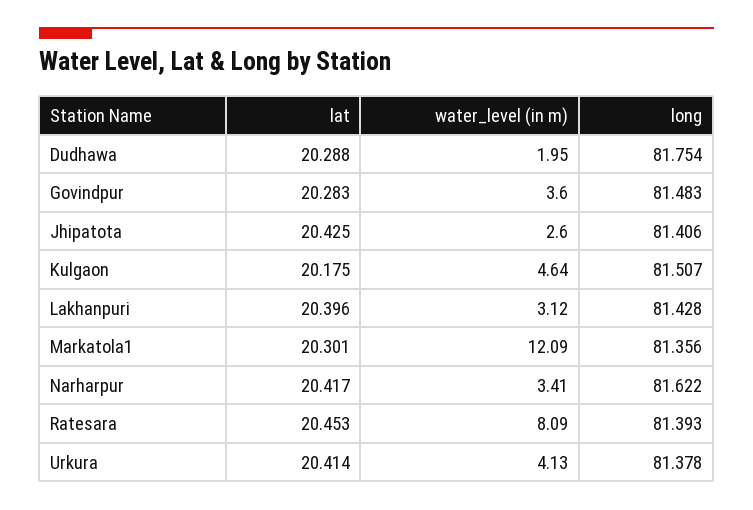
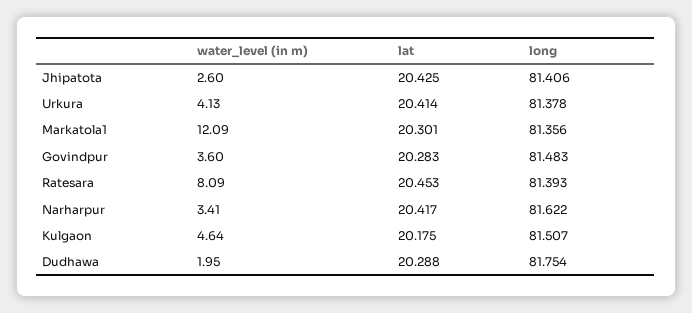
  {
    "lat": {
      "Dudhawa": 20.288,
      "Govindpur": 20.283,
      "Jhipatota": 20.425,
      "Kulgaon": 20.175,
-     "Lakhanpuri": 20.396,
      "Markatola1": 20.301,
      "Narharpur": 20.417,
      "Ratesara": 20.453,
      "Urkura": 20.414
    },
    "water_level (in m)": {
      "Dudhawa": 1.95,
      "Govindpur": 3.6,
      "Jhipatota": 2.6,
      "Kulgaon": 4.64,
-     "Lakhanpuri": 3.12,
      "Markatola1": 12.09,
      "Narharpur": 3.41,
      "Ratesara": 8.09,
      "Urkura": 4.13
    },
    "long": {
      "Dudhawa": 81.754,
      "Govindpur": 81.483,
      "Jhipatota": 81.406,
      "Kulgaon": 81.507,
-     "Lakhanpuri": 81.428,
      "Markatola1": 81.356,
      "Narharpur": 81.622,
      "Ratesara": 81.393,
      "Urkura": 81.378
    }
  }

